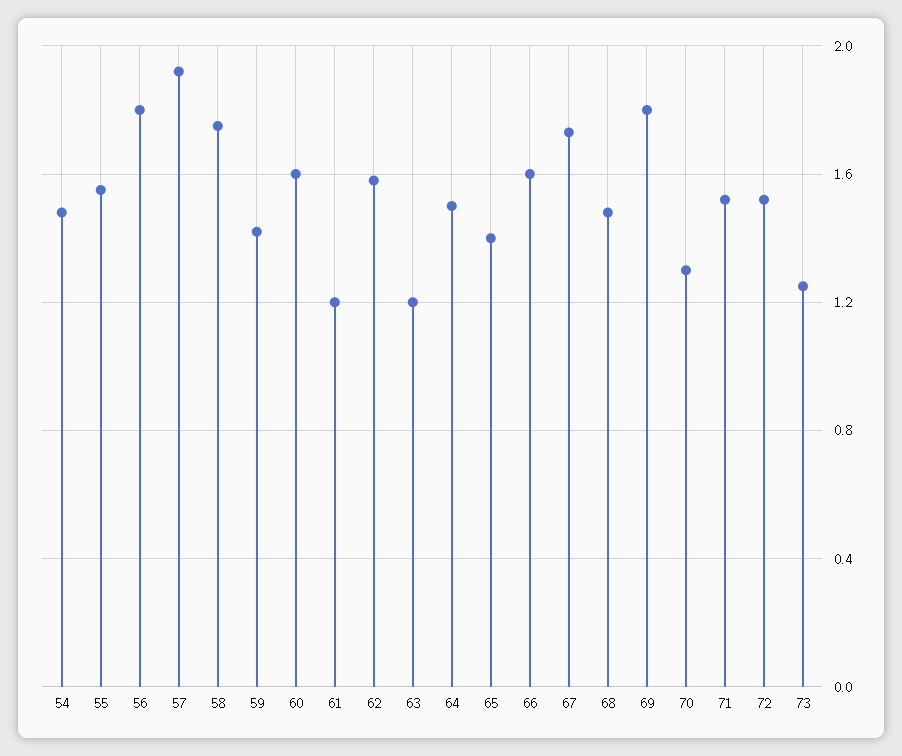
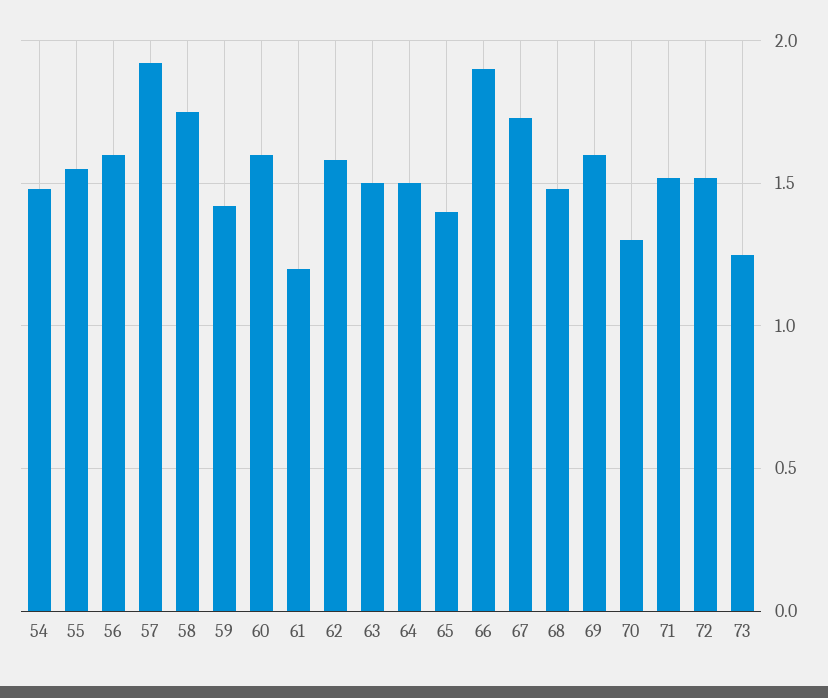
  {
    "54": 1.5,
    "55": 1.55,
-   "56": 1.8,
+   "56": 1.6,
    "57": 1.9,
    "58": 1.75,
    "59": 1.4,
    "60": 1.6,
    "61": 1.2,
    "62": 1.6,
-   "63": 1.2,
+   "63": 1.5,
    "64": 1.5,
    "65": 1.4,
-   "66": 1.6,
+   "66": 1.9,
    "67": 1.75,
    "68": 1.5,
-   "69": 1.8,
+   "69": 1.6,
    "70": 1.3,
    "71": 1.5,
    "72": 1.5,
    "73": 1.25
  }

